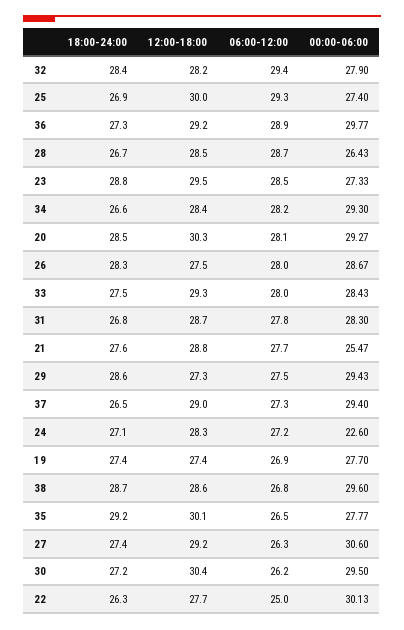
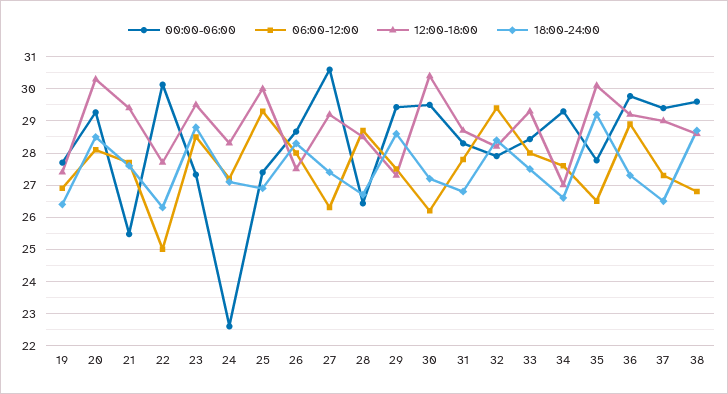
  {
    "18:00-24:00": {
      "32": 28.4,
      "25": 26.9,
      "36": 27.3,
      "28": 26.7,
      "23": 28.8,
      "34": 26.6,
      "20": 28.5,
      "26": 28.3,
      "33": 27.5,
      "31": 26.8,
      "21": 27.6,
      "29": 28.6,
      "37": 26.5,
      "24": 27.1,
-     "19": 27.4,
+     "19": 26.4,
      "38": 28.7,
      "35": 29.2,
      "27": 27.4,
      "30": 27.2,
      "22": 26.3
    },
    "12:00-18:00": {
      "32": 28.2,
      "25": 30,
      "36": 29.2,
      "28": 28.5,
      "23": 29.5,
-     "34": 28.4,
+     "34": 27,
      "20": 30.3,
      "26": 27.5,
      "33": 29.3,
      "31": 28.7,
-     "21": 28.8,
+     "21": 29.4,
      "29": 27.3,
      "37": 29,
      "24": 28.3,
      "19": 27.4,
      "38": 28.6,
      "35": 30.1,
      "27": 29.2,
      "30": 30.4,
      "22": 27.7
    },
    "06:00-12:00": {
      "32": 29.4,
      "25": 29.3,
      "36": 28.9,
      "28": 28.7,
      "23": 28.5,
-     "34": 28.2,
+     "34": 27.6,
      "20": 28.1,
      "26": 28,
      "33": 28,
      "31": 27.8,
      "21": 27.7,
      "29": 27.5,
      "37": 27.3,
      "24": 27.2,
      "19": 26.9,
      "38": 26.8,
      "35": 26.5,
      "27": 26.3,
      "30": 26.2,
      "22": 25
    },
    "00:00-06:00": {
      "32": 27.9,
      "25": 27.4,
      "36": 29.77,
      "28": 26.43,
      "23": 27.33,
      "34": 29.3,
      "20": 29.27,
      "26": 28.67,
      "33": 28.43,
      "31": 28.3,
      "21": 25.47,
      "29": 29.43,
      "37": 29.4,
      "24": 22.6,
      "19": 27.7,
      "38": 29.6,
      "35": 27.77,
      "27": 30.6,
      "30": 29.5,
      "22": 30.13
    }
  }

